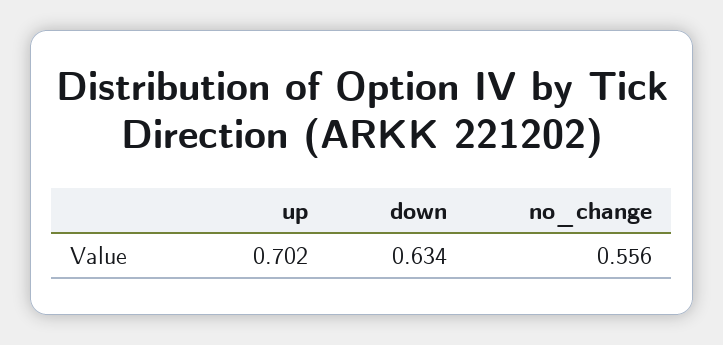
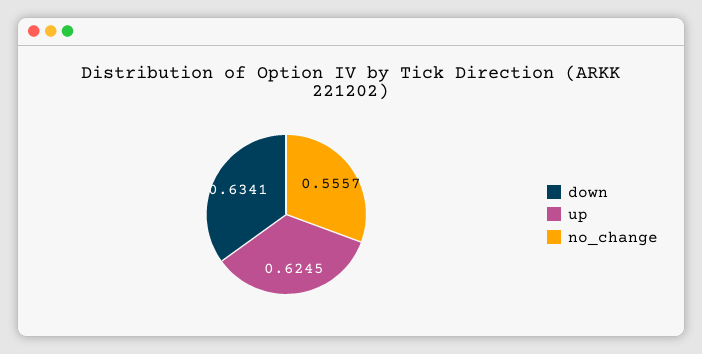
  {
-   "up": 0.702,
+   "up": 0.6245,
    "down": 0.6341,
    "no_change": 0.5557
  }

